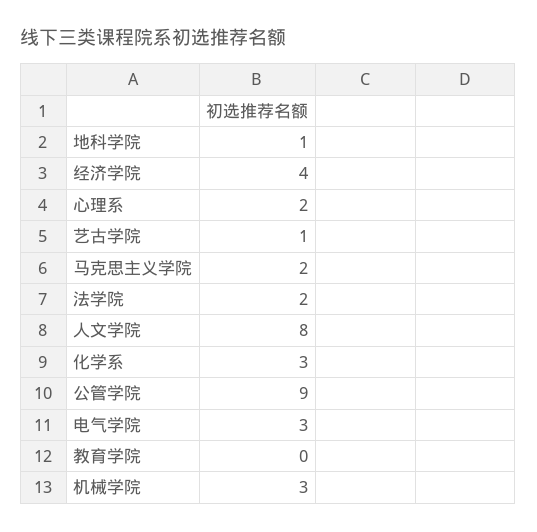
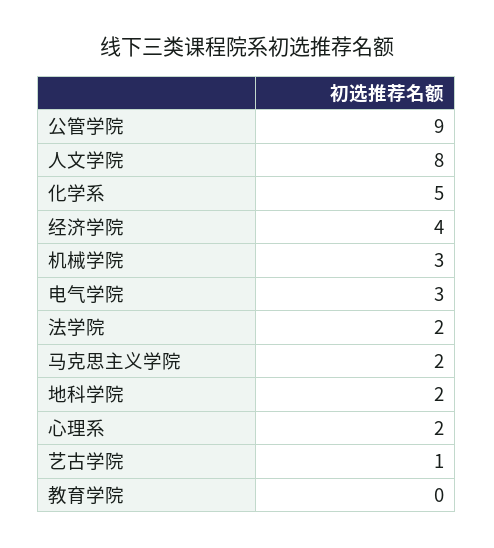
  {
-   "地科学院": 1,
+   "地科学院": 2,
    "经济学院": 4,
    "心理系": 2,
    "艺古学院": 1,
    "马克思主义学院": 2,
    "法学院": 2,
    "人文学院": 8,
-   "化学系": 3,
+   "化学系": 5,
    "公管学院": 9,
    "电气学院": 3,
    "教育学院": 0,
    "机械学院": 3
  }

